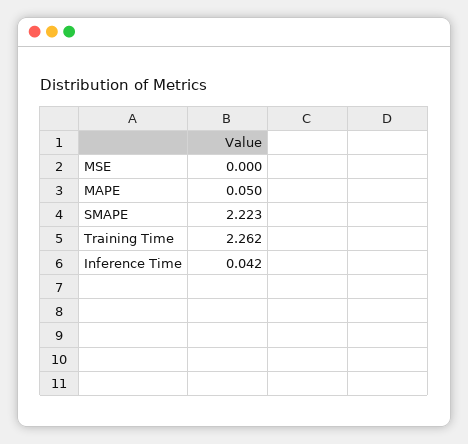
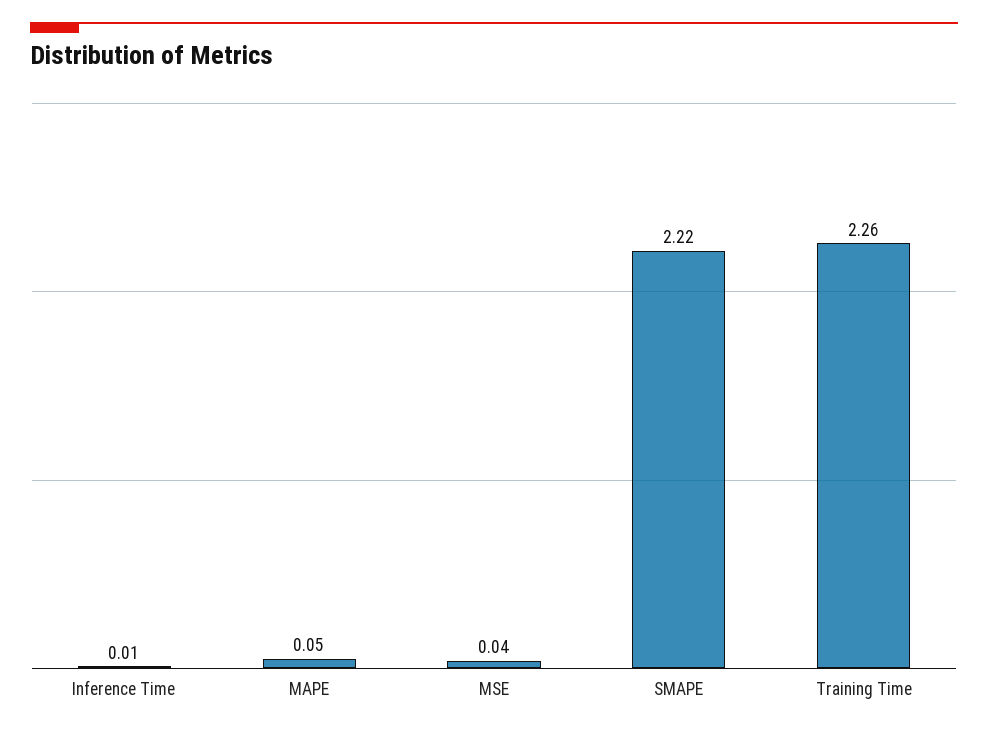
  {
-   "MSE": 0,
+   "MSE": 0.04,
    "MAPE": 0.05,
    "SMAPE": 2.223,
    "Training Time": 2.262,
-   "Inference Time": 0.042
+   "Inference Time": 0.01
  }

